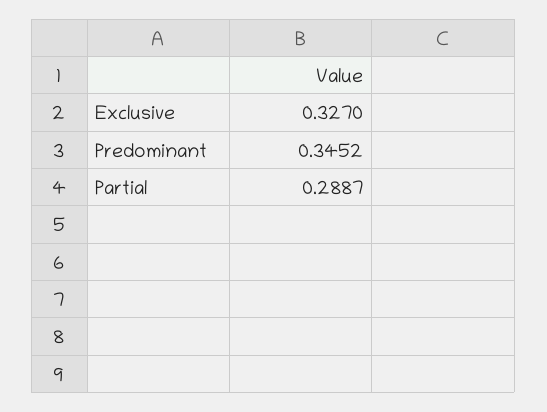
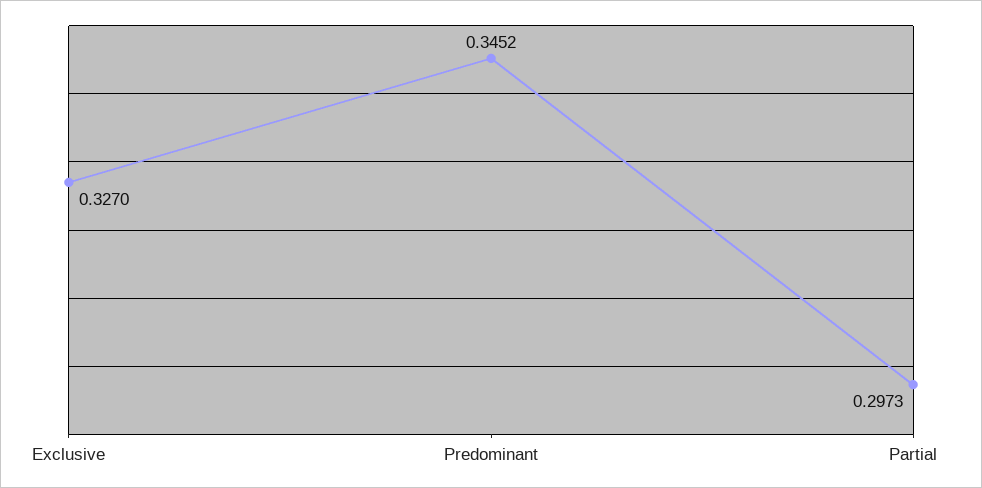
  {
    "Exclusive": 0.327,
    "Predominant": 0.3452,
-   "Partial": 0.2887
+   "Partial": 0.2973
  }

